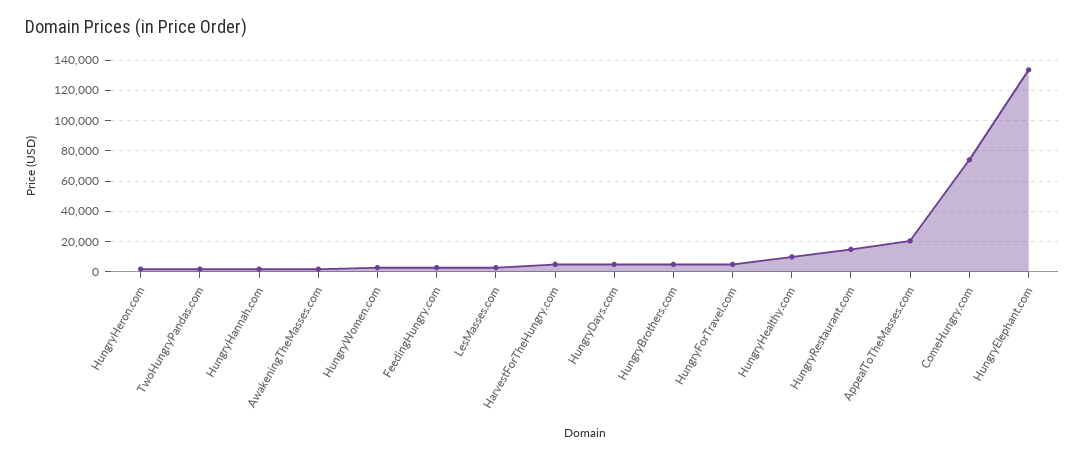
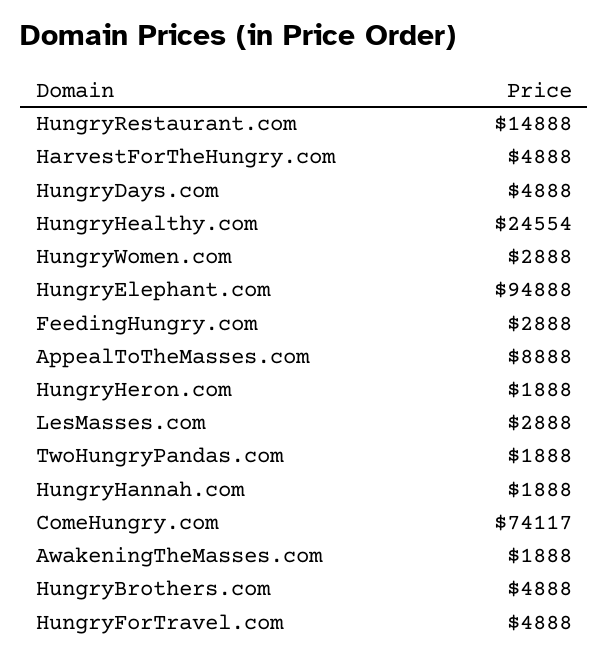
  {
    "HungryHeron.com": 1888,
    "TwoHungryPandas.com": 1888,
    "HungryHannah.com": 1888,
    "AwakeningTheMasses.com": 1888,
    "HungryWomen.com": 2888,
    "FeedingHungry.com": 2888,
    "LesMasses.com": 2888,
    "HarvestForTheHungry.com": 4888,
    "HungryDays.com": 4888,
    "HungryBrothers.com": 4888,
    "HungryForTravel.com": 4888,
-   "HungryHealthy.com": 10000,
+   "HungryHealthy.com": 24554,
    "HungryRestaurant.com": 14888,
-   "AppealToTheMasses.com": 20000,
+   "AppealToTheMasses.com": 8888,
    "ComeHungry.com": 74117,
-   "HungryElephant.com": 135000
+   "HungryElephant.com": 94888
  }

